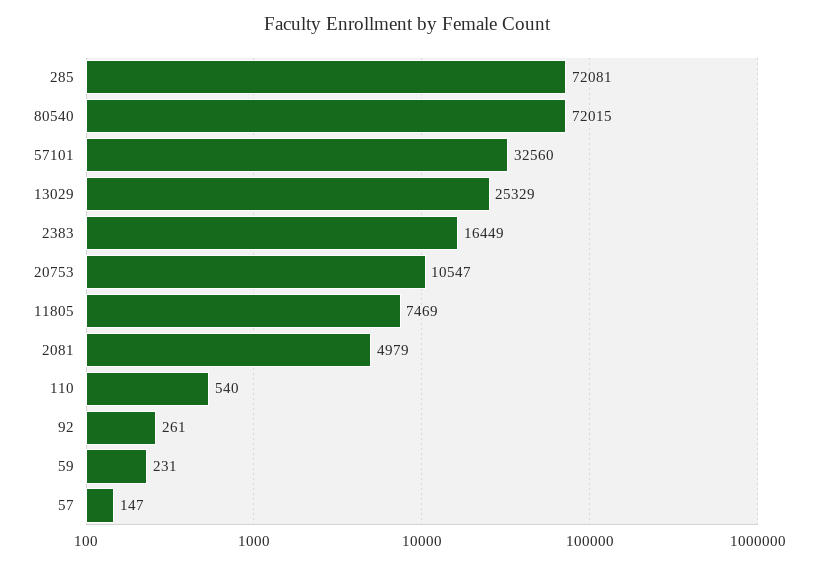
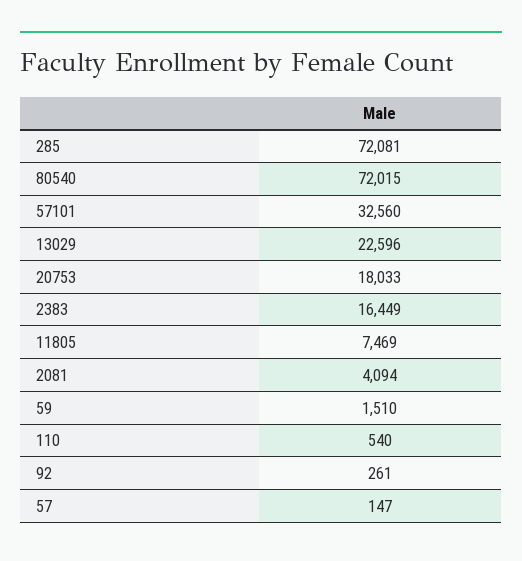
  {
    "285": 72081,
    "80540": 72015,
    "57101": 32560,
-   "13029": 25329,
+   "13029": 22596,
    "2383": 16449,
-   "20753": 10547,
+   "20753": 18033,
    "11805": 7469,
-   "2081": 4979,
+   "2081": 4094,
    "110": 540,
    "92": 261,
-   "59": 231,
+   "59": 1510,
    "57": 147
  }

